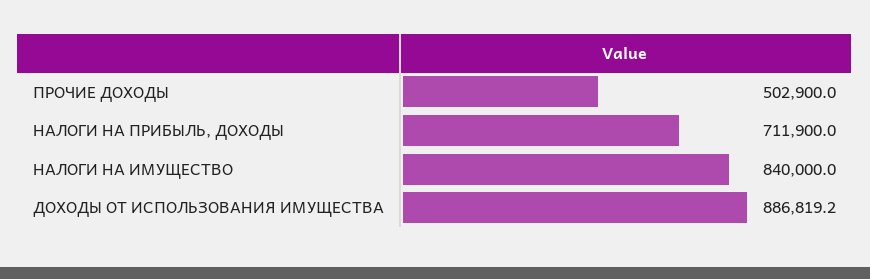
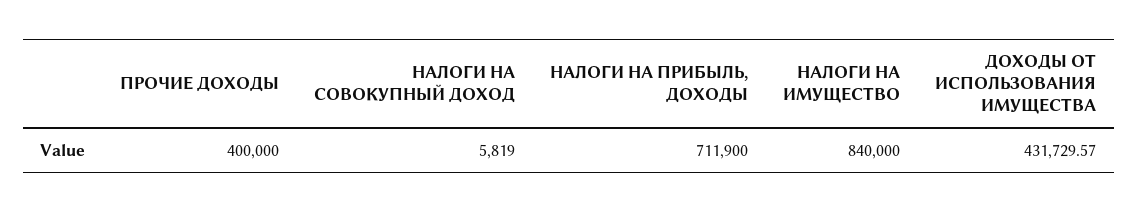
  {
-   "ПРОЧИЕ ДОХОДЫ": 502900,
+   "ПРОЧИЕ ДОХОДЫ": 400000,
    "НАЛОГИ НА ПРИБЫЛЬ, ДОХОДЫ": 711900,
    "НАЛОГИ НА ИМУЩЕСТВО": 840000,
-   "ДОХОДЫ ОТ ИСПОЛЬЗОВАНИЯ ИМУЩЕСТВА": 886819.2
+   "ДОХОДЫ ОТ ИСПОЛЬЗОВАНИЯ ИМУЩЕСТВА": 431729.57,
+   "НАЛОГИ НА СОВОКУПНЫЙ ДОХОД": 5819
  }

